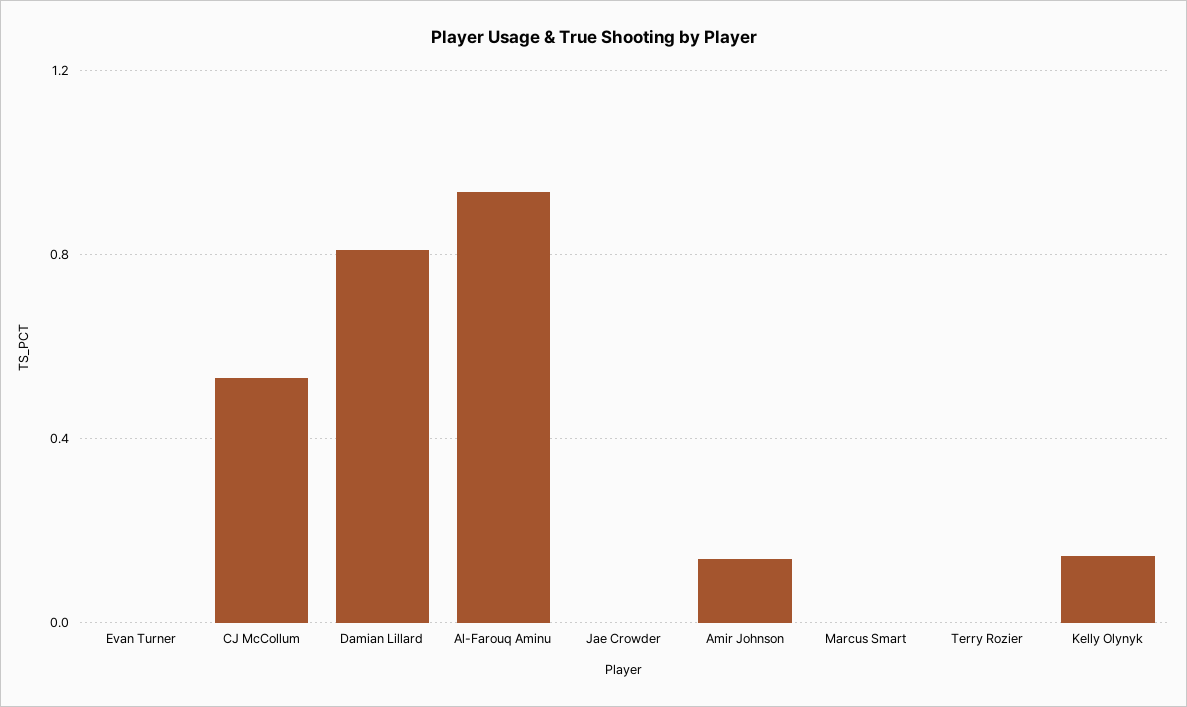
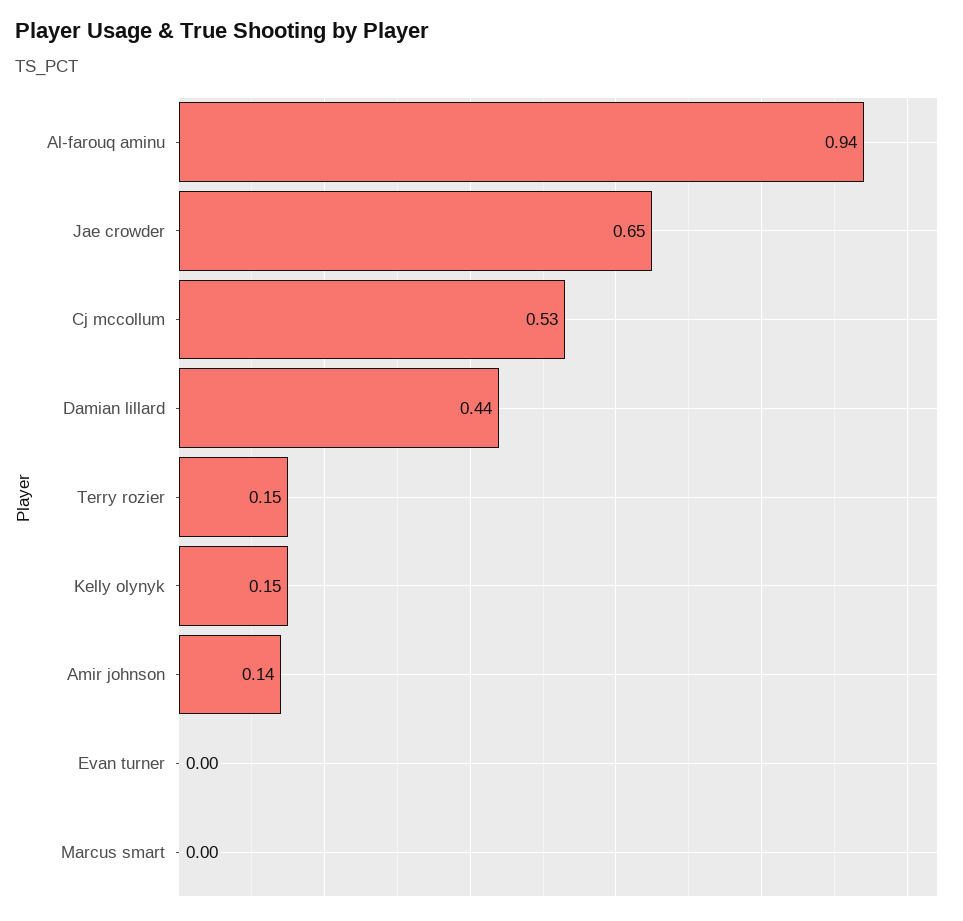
  {
    "Evan Turner": 0,
    "CJ McCollum": 0.53,
-   "Damian Lillard": 0.8,
+   "Damian Lillard": 0.44,
    "Al-Farouq Aminu": 0.94,
-   "Jae Crowder": 0,
+   "Jae Crowder": 0.65,
    "Amir Johnson": 0.14,
    "Marcus Smart": 0,
-   "Terry Rozier": 0,
+   "Terry Rozier": 0.15,
    "Kelly Olynyk": 0.15
  }

